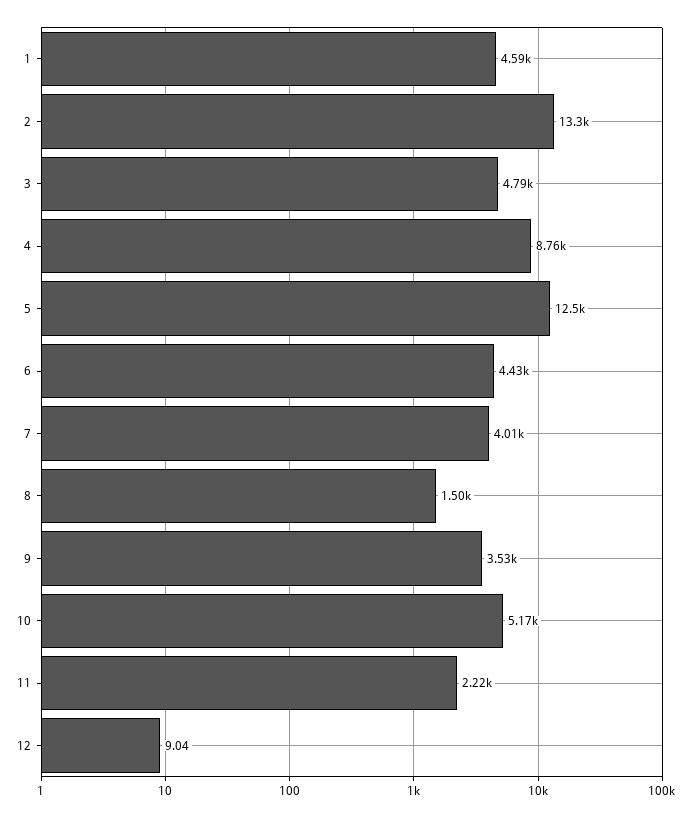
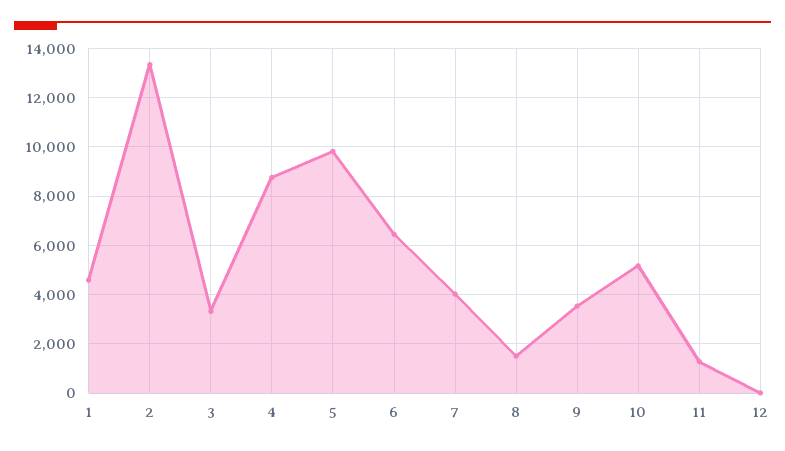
  {
    "1": 4590,
    "2": 13300,
-   "3": 4790,
+   "3": 3250,
    "4": 8760,
-   "5": 12500,
+   "5": 9750,
-   "6": 4430,
+   "6": 6500,
    "7": 4010,
    "8": 1500,
    "9": 3530,
    "10": 5170,
-   "11": 2220,
+   "11": 1250,
    "12": 9.04
  }

